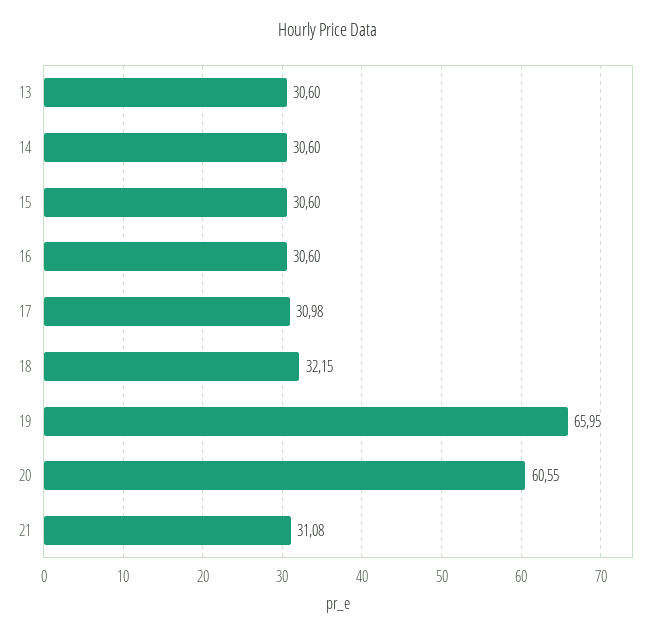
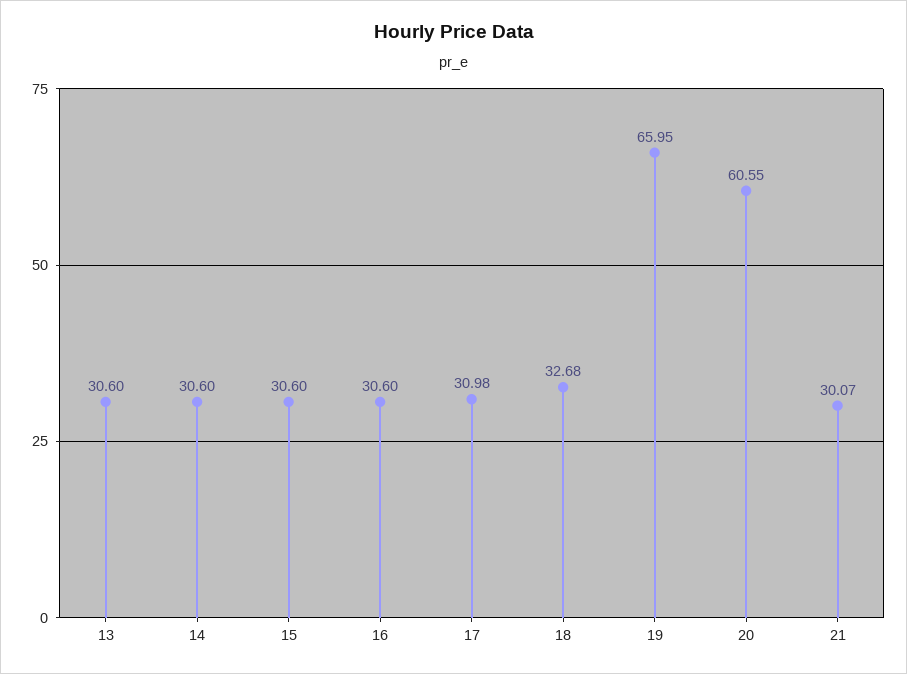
  {
    "13": 30.6,
    "14": 30.6,
    "15": 30.6,
    "16": 30.6,
    "17": 30.98,
-   "18": 32.15,
+   "18": 32.68,
    "19": 65.95,
    "20": 60.55,
-   "21": 31.08
+   "21": 30.07
  }

